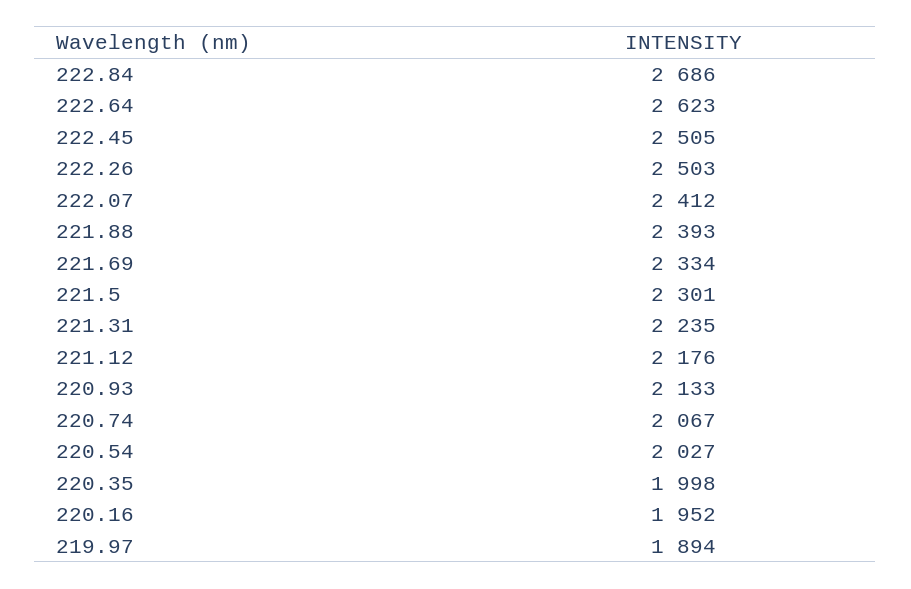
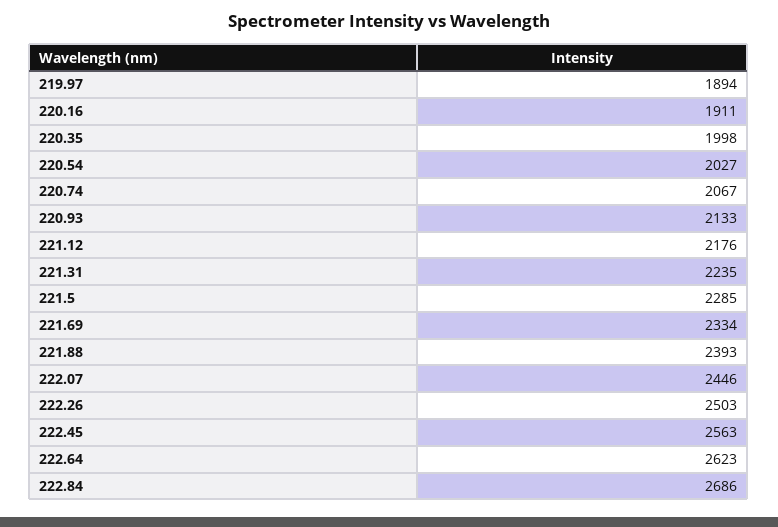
  {
    "222.84": 2686,
    "222.64": 2623,
-   "222.45": 2505,
+   "222.45": 2563,
    "222.26": 2503,
-   "222.07": 2412,
+   "222.07": 2446,
    "221.88": 2393,
    "221.69": 2334,
-   "221.5": 2301,
+   "221.5": 2285,
    "221.31": 2235,
    "221.12": 2176,
    "220.93": 2133,
    "220.74": 2067,
    "220.54": 2027,
    "220.35": 1998,
-   "220.16": 1952,
+   "220.16": 1911,
    "219.97": 1894
  }

